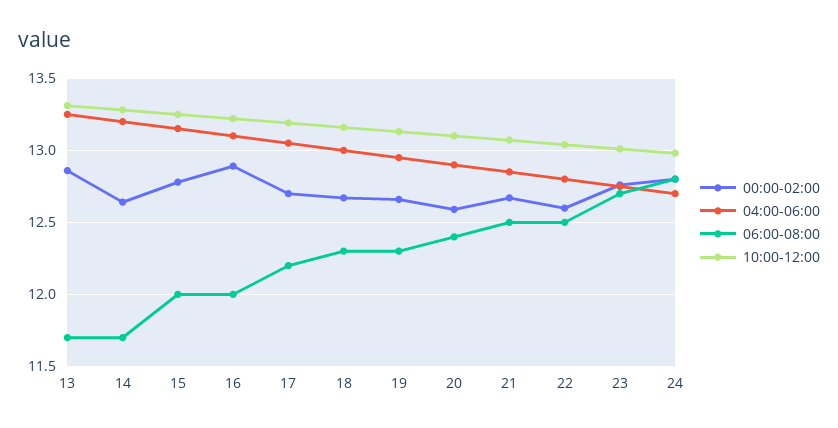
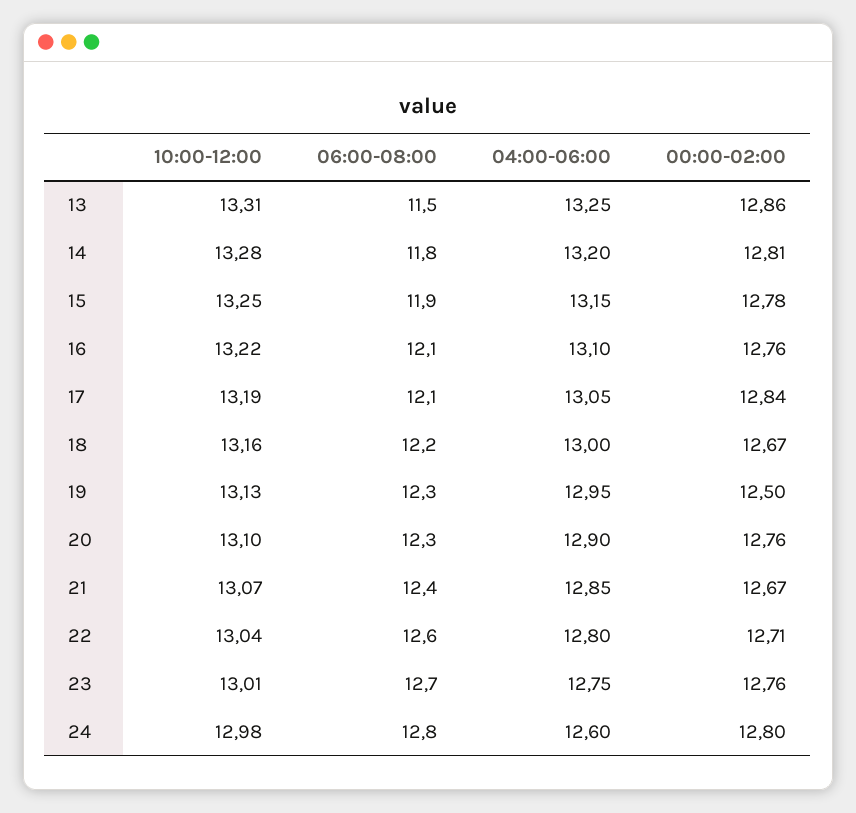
  {
    "00:00-02:00": {
      "13": 12.86,
-     "14": 12.65,
+     "14": 12.81,
      "15": 12.78,
-     "16": 12.9,
+     "16": 12.76,
-     "17": 12.7,
+     "17": 12.84,
      "18": 12.67,
-     "19": 12.65,
+     "19": 12.5,
-     "20": 12.6,
+     "20": 12.76,
      "21": 12.67,
-     "22": 12.6,
+     "22": 12.71,
      "23": 12.76,
      "24": 12.8
    },
    "04:00-06:00": {
      "13": 13.25,
      "14": 13.2,
      "15": 13.15,
      "16": 13.1,
      "17": 13.05,
      "18": 13,
      "19": 12.95,
      "20": 12.9,
      "21": 12.85,
      "22": 12.8,
      "23": 12.75,
-     "24": 12.7
+     "24": 12.6
    },
    "06:00-08:00": {
-     "13": 11.7,
+     "13": 11.5,
-     "14": 11.7,
+     "14": 11.8,
-     "15": 12,
+     "15": 11.9,
-     "16": 12,
+     "16": 12.1,
-     "17": 12.2,
+     "17": 12.1,
-     "18": 12.3,
+     "18": 12.2,
      "19": 12.3,
-     "20": 12.4,
+     "20": 12.3,
-     "21": 12.5,
+     "21": 12.4,
-     "22": 12.5,
+     "22": 12.6,
      "23": 12.7,
      "24": 12.8
    },
    "10:00-12:00": {
      "13": 13.31,
      "14": 13.28,
      "15": 13.25,
      "16": 13.22,
      "17": 13.19,
      "18": 13.16,
      "19": 13.13,
      "20": 13.1,
      "21": 13.07,
      "22": 13.04,
      "23": 13.01,
      "24": 12.98
    }
  }

